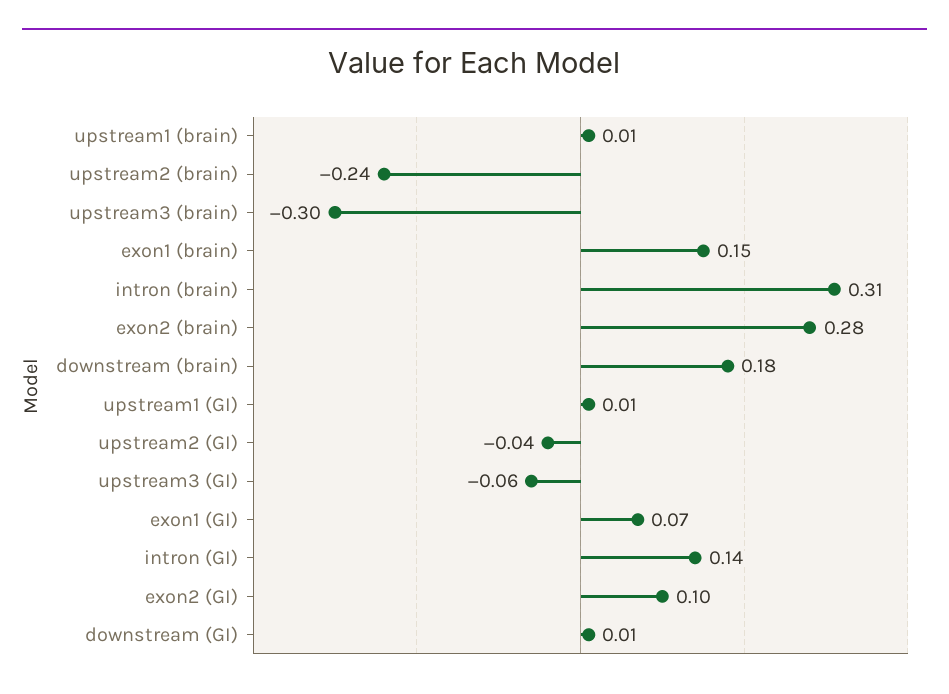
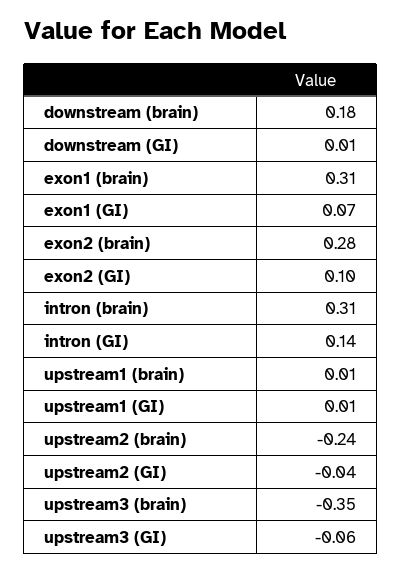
  {
    "upstream1 (brain)": 0.01,
    "upstream2 (brain)": -0.24,
-   "upstream3 (brain)": -0.3,
+   "upstream3 (brain)": -0.35,
-   "exon1 (brain)": 0.15,
+   "exon1 (brain)": 0.31,
    "intron (brain)": 0.31,
    "exon2 (brain)": 0.28,
    "downstream (brain)": 0.18,
    "upstream1 (GI)": 0.01,
    "upstream2 (GI)": -0.04,
    "upstream3 (GI)": -0.06,
    "exon1 (GI)": 0.07,
    "intron (GI)": 0.14,
    "exon2 (GI)": 0.1,
    "downstream (GI)": 0.01
  }

